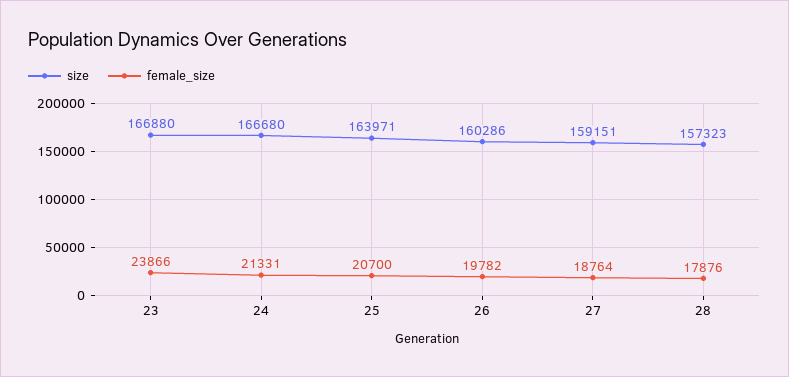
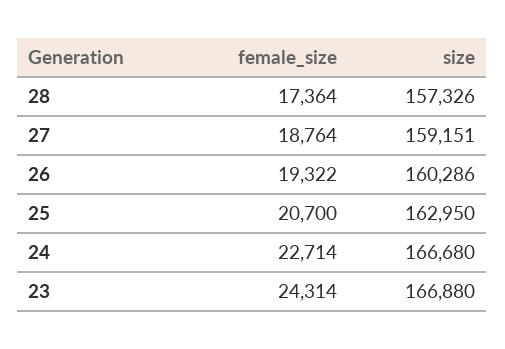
  {
    "size": {
      "23": 166880,
      "24": 166680,
-     "25": 163971,
+     "25": 162950,
      "26": 160286,
      "27": 159151,
-     "28": 157323
+     "28": 157326
    },
    "female_size": {
-     "23": 23866,
+     "23": 24314,
-     "24": 21331,
+     "24": 22714,
      "25": 20700,
-     "26": 19782,
+     "26": 19322,
      "27": 18764,
-     "28": 17876
+     "28": 17364
    }
  }

